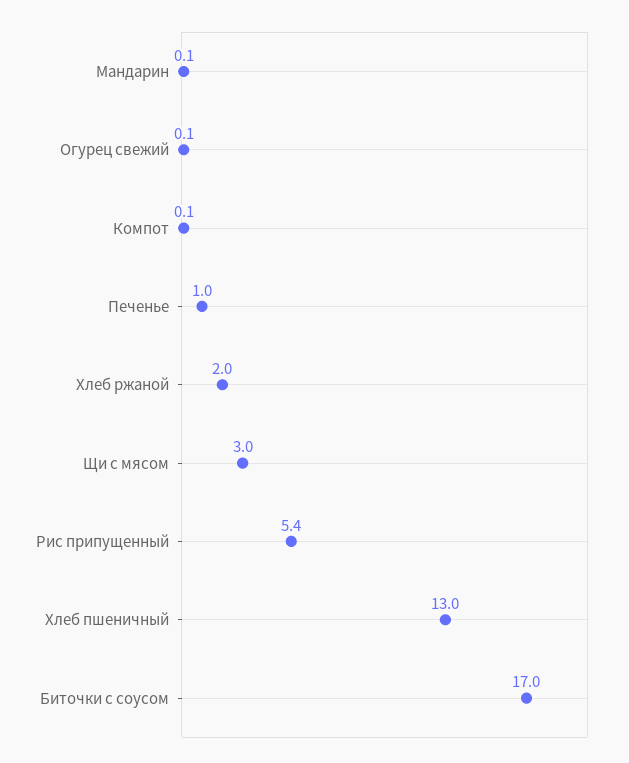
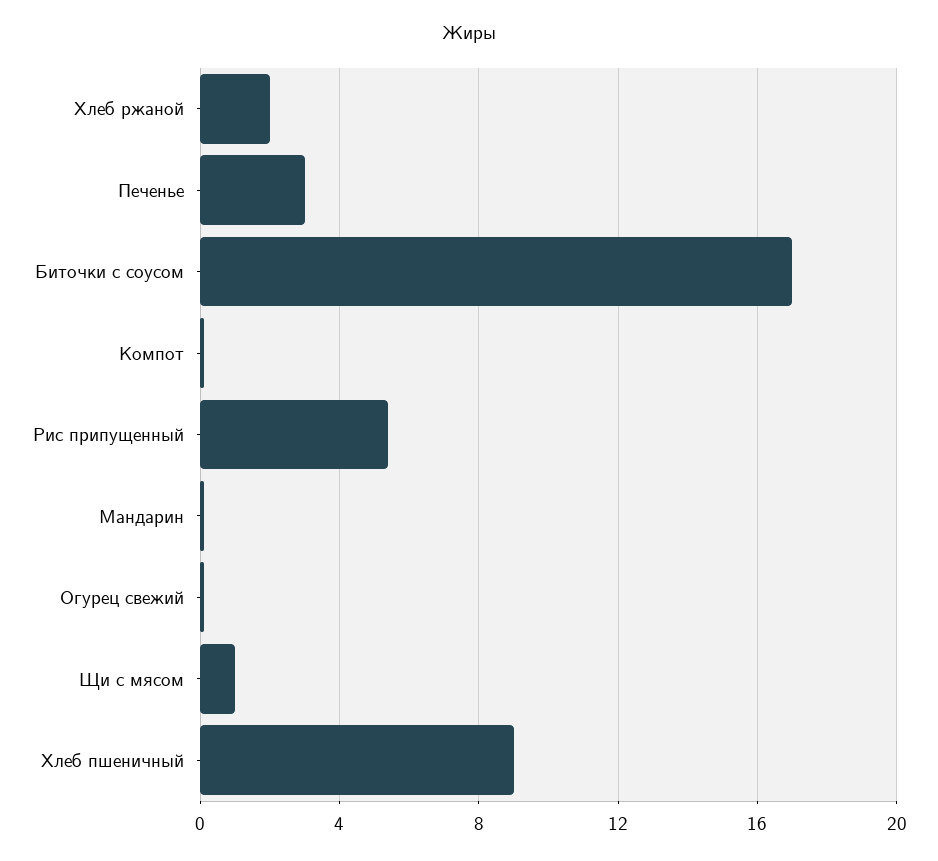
  {
    "Мандарин": 0.1,
    "Огурец свежий": 0.1,
    "Компот": 0.1,
-   "Печенье": 1,
+   "Печенье": 3,
    "Хлеб ржаной": 2,
-   "Щи с мясом": 3,
+   "Щи с мясом": 1,
    "Рис припущенный": 5.4,
-   "Хлеб пшеничный": 13,
+   "Хлеб пшеничный": 9,
    "Биточки с соусом": 17
  }

